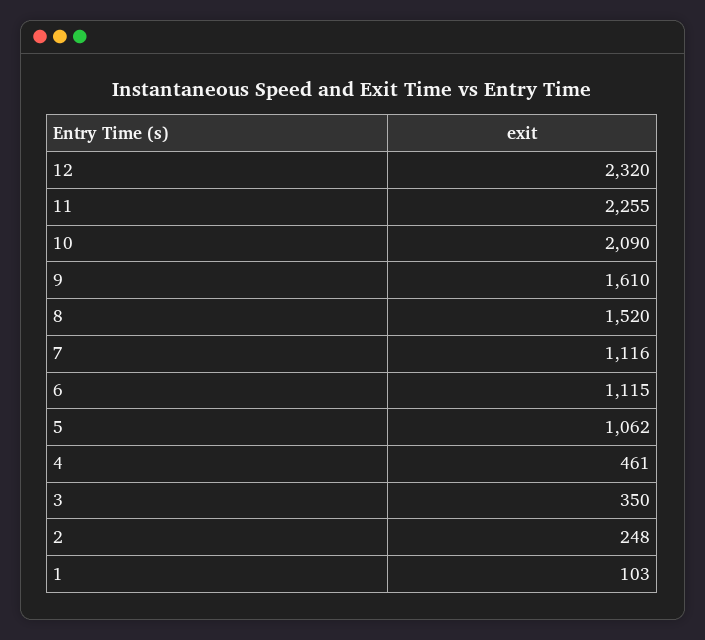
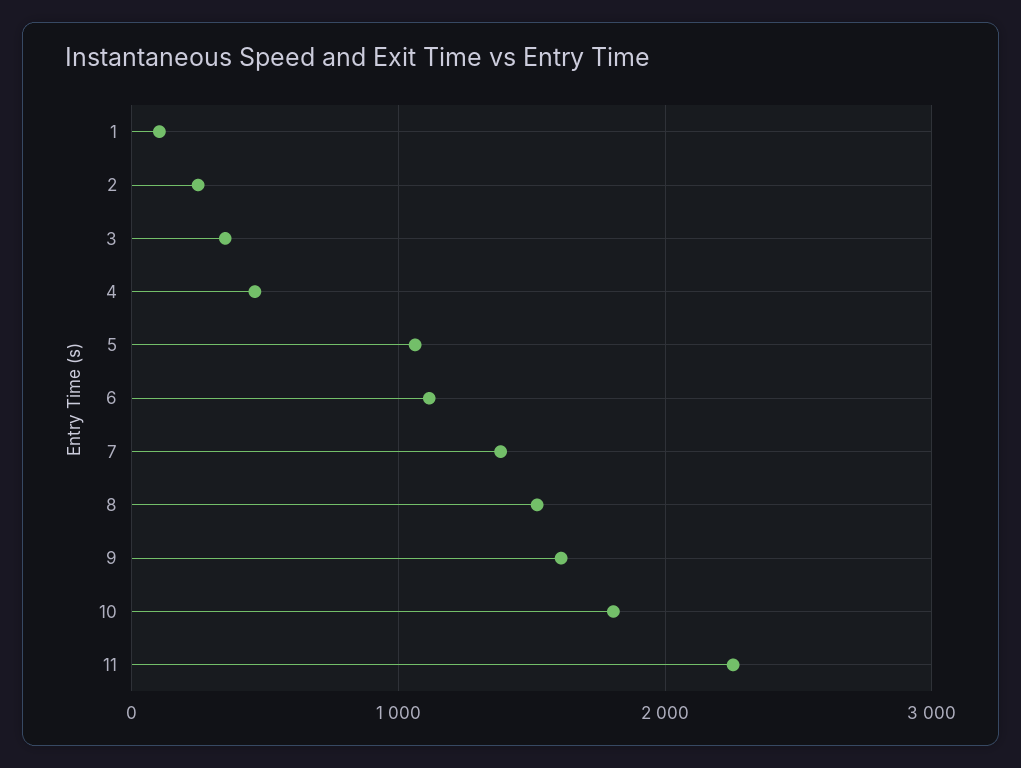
  {
-   "12": 2320,
    "11": 2255,
-   "10": 2090,
+   "10": 1800,
    "9": 1610,
    "8": 1520,
-   "7": 1116,
+   "7": 1400,
    "6": 1115,
    "5": 1062,
    "4": 461,
    "3": 350,
    "2": 248,
    "1": 103
  }

